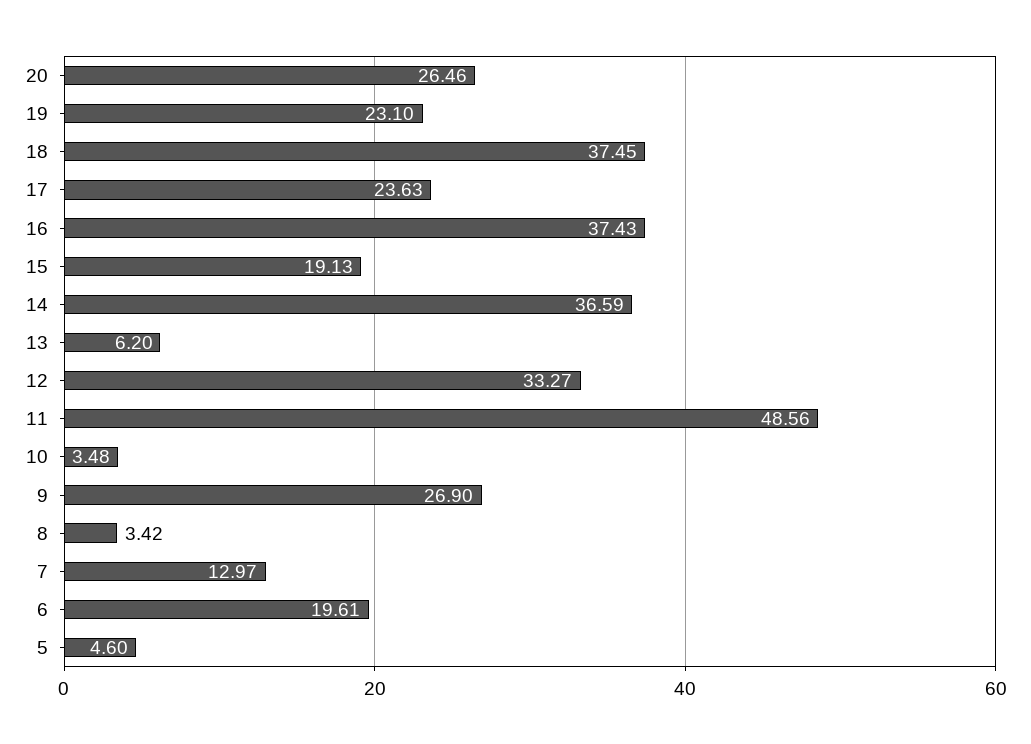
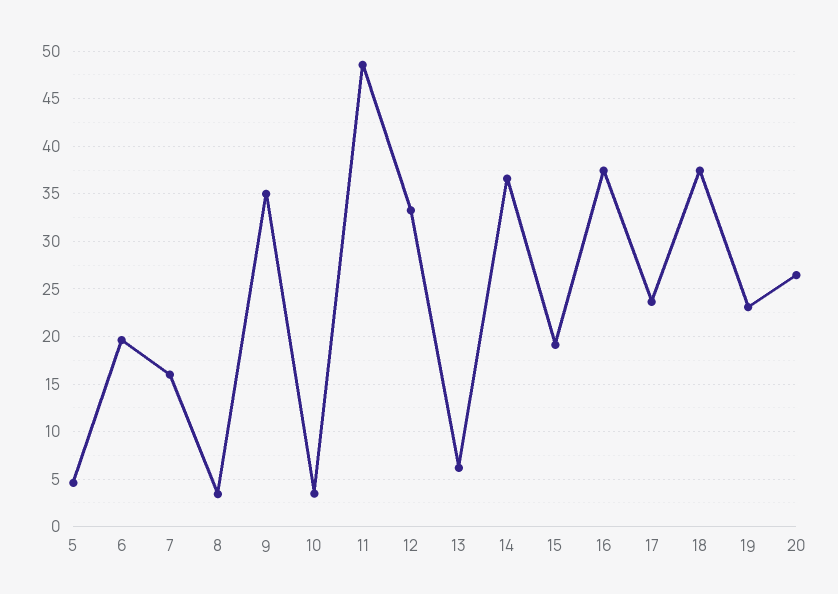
  {
    "20": 26.46,
    "19": 23.1,
    "18": 37.45,
    "17": 23.63,
    "16": 37.43,
    "15": 19.13,
    "14": 36.59,
    "13": 6.2,
    "12": 33.27,
    "11": 48.56,
    "10": 3.48,
-   "9": 26.9,
+   "9": 35,
    "8": 3.42,
-   "7": 12.97,
+   "7": 16,
    "6": 19.61,
    "5": 4.6
  }

